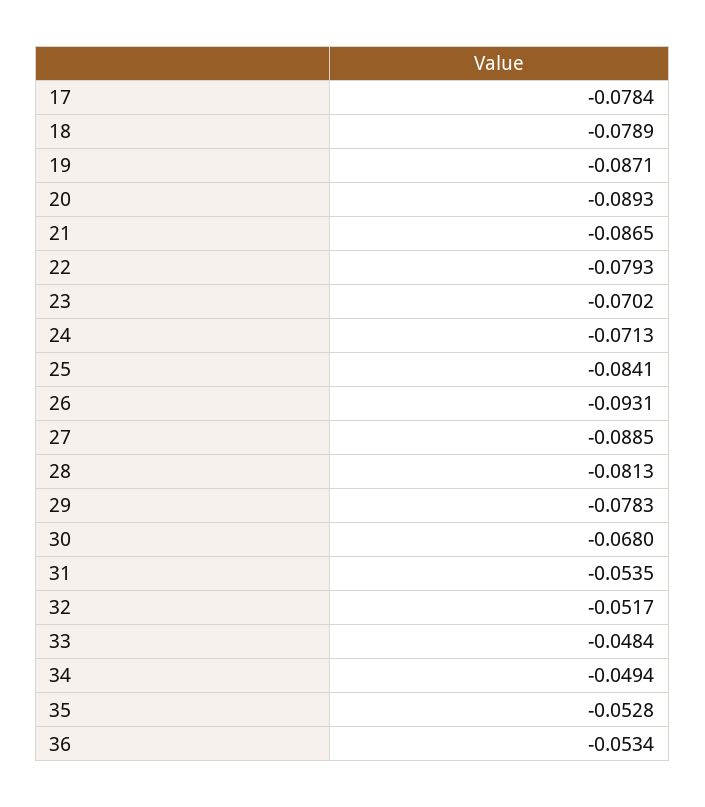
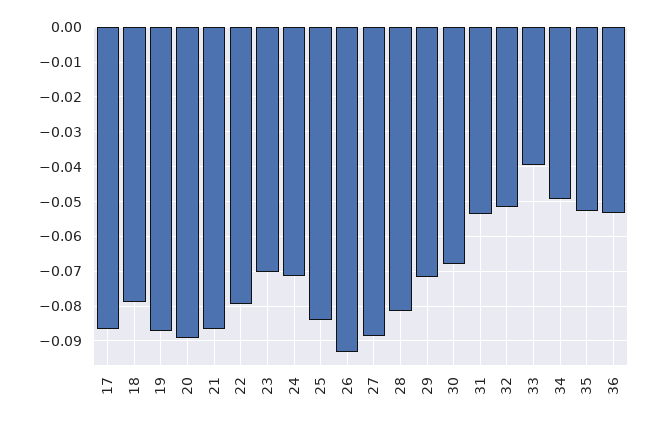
  {
-   "17": -0.0784,
+   "17": -0.086,
    "18": -0.0789,
    "19": -0.0871,
    "20": -0.0893,
    "21": -0.0865,
    "22": -0.0793,
    "23": -0.0702,
    "24": -0.0713,
    "25": -0.0841,
    "26": -0.0931,
    "27": -0.0885,
    "28": -0.0813,
-   "29": -0.0783,
+   "29": -0.072,
    "30": -0.068,
    "31": -0.0535,
    "32": -0.0517,
-   "33": -0.0484,
+   "33": -0.04,
    "34": -0.0494,
    "35": -0.0528,
    "36": -0.0534
  }

